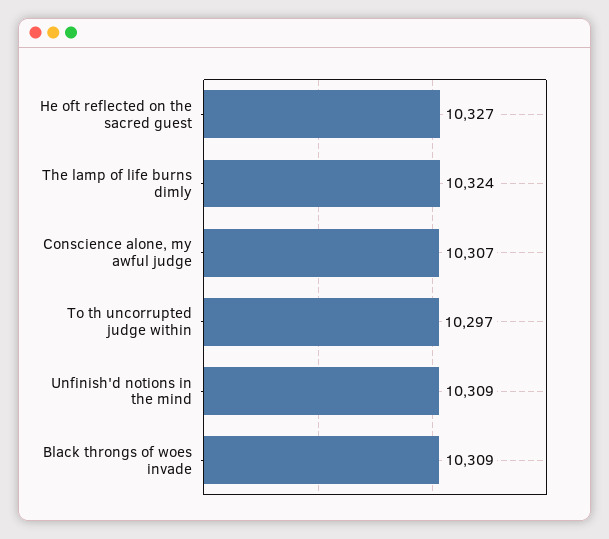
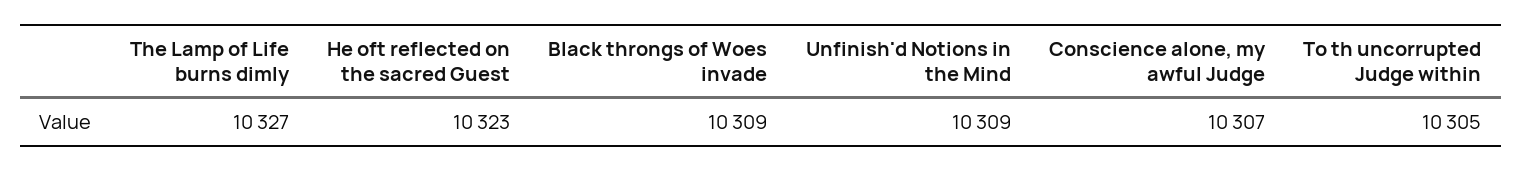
  {
-   "He oft reflected on the sacred guest": 10327,
+   "He oft reflected on the sacred guest": 10323,
-   "The lamp of life burns dimly": 10324,
+   "The lamp of life burns dimly": 10327,
    "Conscience alone, my awful judge": 10307,
-   "To th uncorrupted judge within": 10297,
+   "To th uncorrupted judge within": 10305,
    "Unfinish'd notions in the mind": 10309,
    "Black throngs of woes invade": 10309
  }

